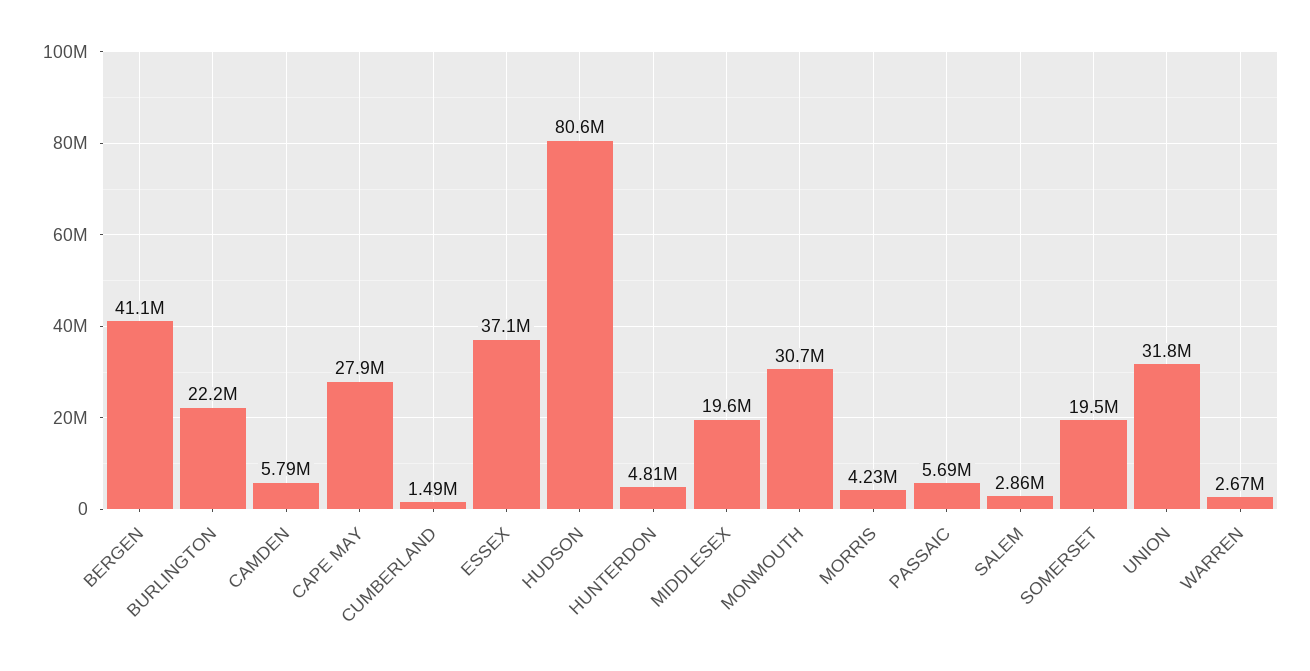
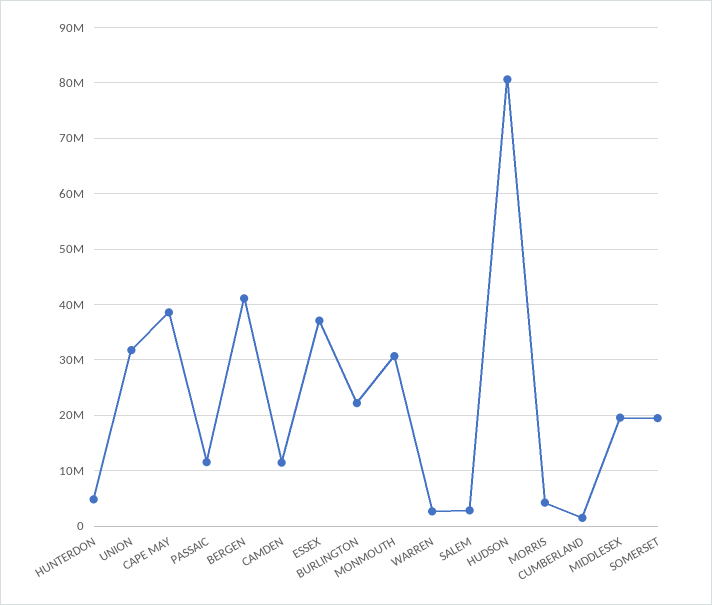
  {
    "BERGEN": 41100000,
    "BURLINGTON": 22200000,
-   "CAMDEN": 5790000,
+   "CAMDEN": 12000000,
-   "CAPE MAY": 27900000,
+   "CAPE MAY": 38000000,
    "CUMBERLAND": 1490000,
    "ESSEX": 37100000,
    "HUDSON": 80600000,
    "HUNTERDON": 4810000,
    "MIDDLESEX": 19600000,
    "MONMOUTH": 30700000,
    "MORRIS": 4230000,
-   "PASSAIC": 5690000,
+   "PASSAIC": 12000000,
    "SALEM": 2860000,
    "SOMERSET": 19500000,
    "UNION": 31800000,
    "WARREN": 2670000
  }

